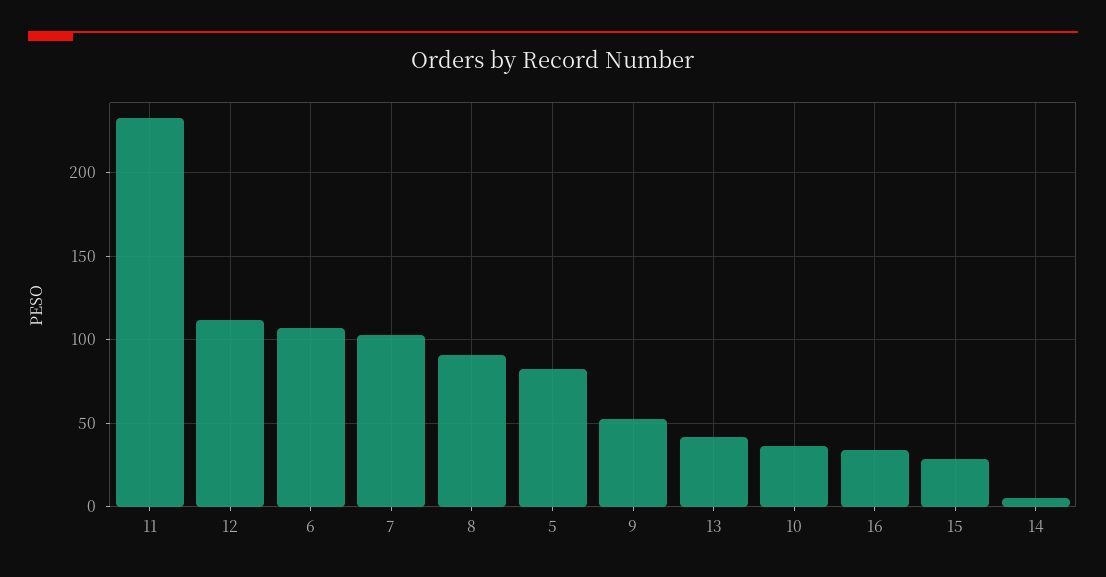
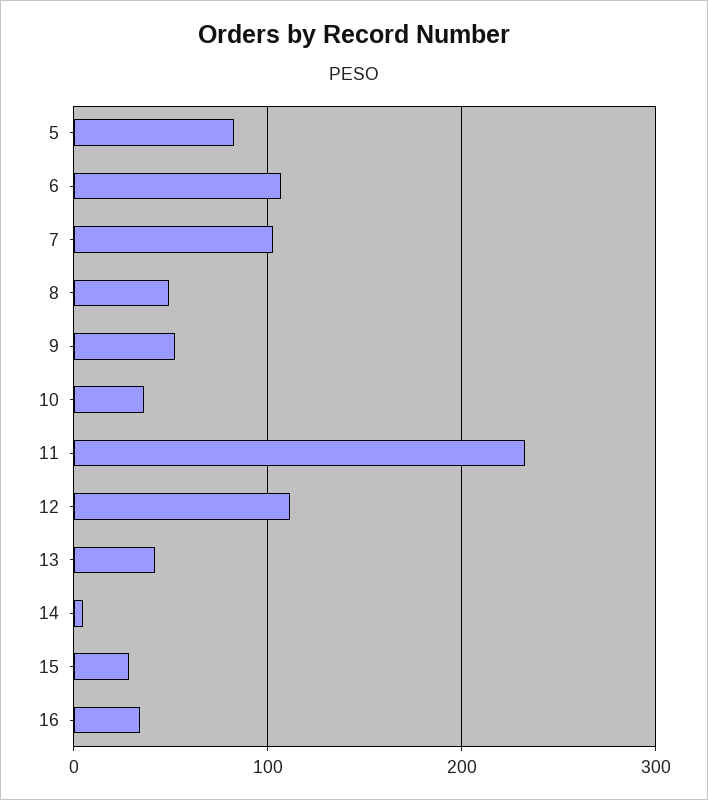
  {
    "11": 235,
    "12": 110,
    "6": 105,
    "7": 105,
-   "8": 90,
+   "8": 50,
    "5": 85,
    "9": 50,
    "13": 40,
    "10": 35,
    "16": 35,
    "15": 30,
    "14": 5
  }

